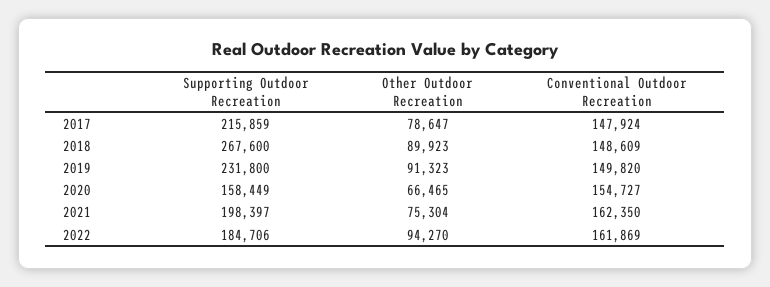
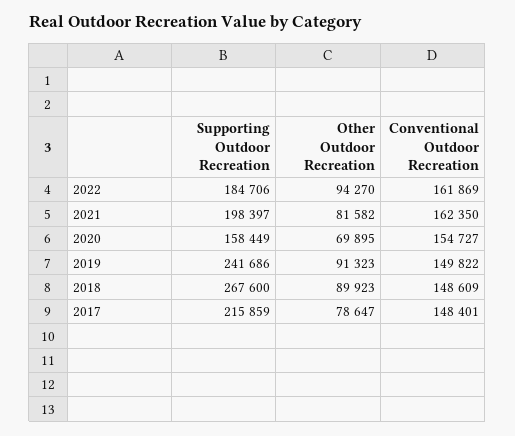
  {
    "Supporting Outdoor Recreation": {
      "2017": 215859,
      "2018": 267600,
-     "2019": 231800,
+     "2019": 241686,
      "2020": 158449,
      "2021": 198397,
      "2022": 184706
    },
    "Other Outdoor Recreation": {
      "2017": 78647,
      "2018": 89923,
      "2019": 91323,
-     "2020": 66465,
+     "2020": 69895,
-     "2021": 75304,
+     "2021": 81582,
      "2022": 94270
    },
    "Conventional Outdoor Recreation": {
-     "2017": 147924,
+     "2017": 148401,
      "2018": 148609,
-     "2019": 149820,
+     "2019": 149822,
      "2020": 154727,
      "2021": 162350,
      "2022": 161869
    }
  }

